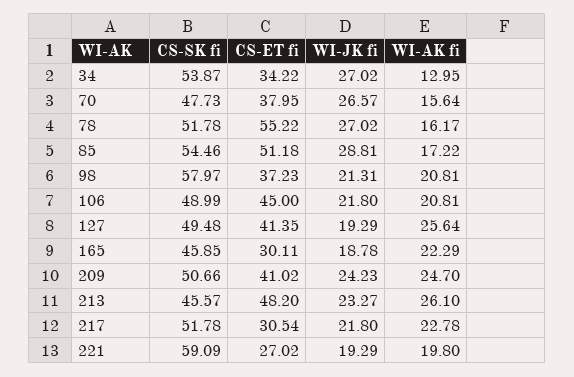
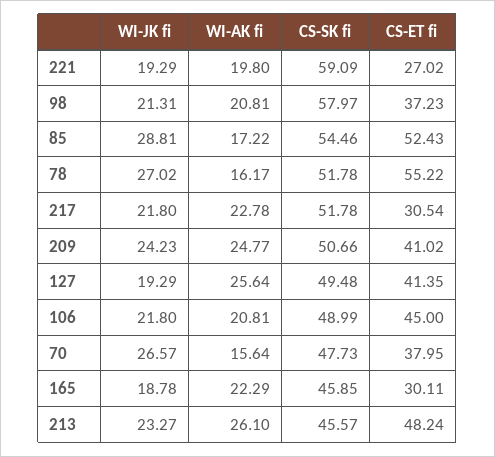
  {
    "CS-SK fi": {
-     "34": 53.87,
      "70": 47.73,
      "78": 51.78,
      "85": 54.46,
      "98": 57.97,
      "106": 48.99,
      "127": 49.48,
      "165": 45.85,
      "209": 50.66,
      "213": 45.57,
      "217": 51.78,
      "221": 59.09
    },
    "CS-ET fi": {
-     "34": 34.22,
      "70": 37.95,
      "78": 55.22,
-     "85": 51.18,
+     "85": 52.43,
      "98": 37.23,
      "106": 45,
      "127": 41.35,
      "165": 30.11,
      "209": 41.02,
-     "213": 48.2,
+     "213": 48.24,
      "217": 30.54,
      "221": 27.02
    },
    "WI-JK fi": {
-     "34": 27.02,
      "70": 26.57,
      "78": 27.02,
      "85": 28.81,
      "98": 21.31,
      "106": 21.8,
      "127": 19.29,
      "165": 18.78,
      "209": 24.23,
      "213": 23.27,
      "217": 21.8,
      "221": 19.29
    },
    "WI-AK fi": {
-     "34": 12.95,
      "70": 15.64,
      "78": 16.17,
      "85": 17.22,
      "98": 20.81,
      "106": 20.81,
      "127": 25.64,
      "165": 22.29,
-     "209": 24.7,
+     "209": 24.77,
      "213": 26.1,
      "217": 22.78,
      "221": 19.8
    }
  }

